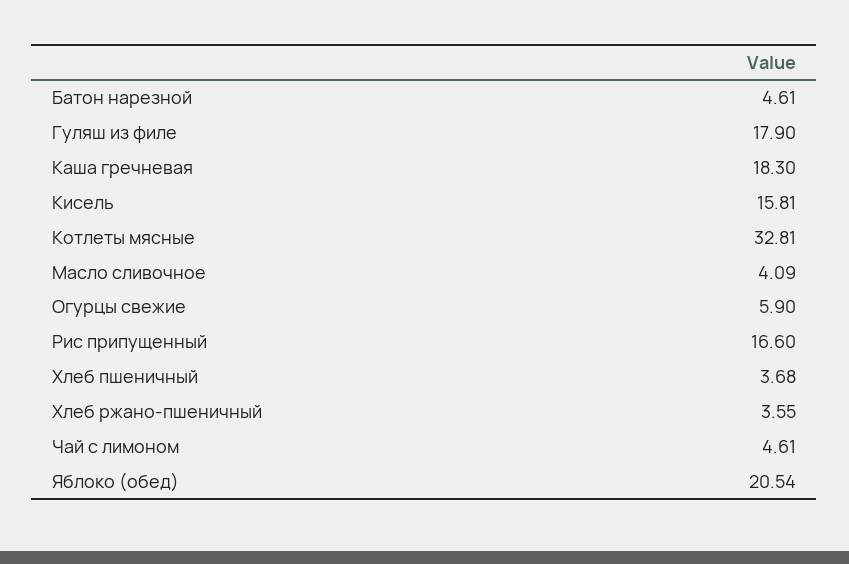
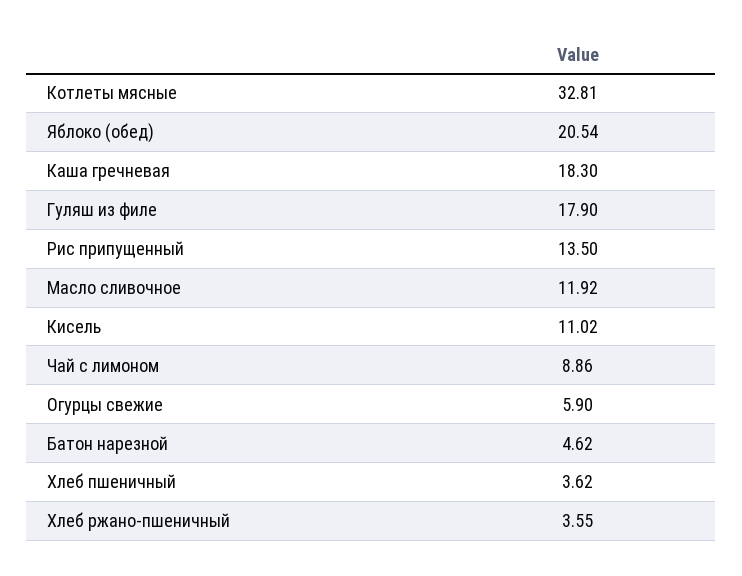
  {
-   "Батон нарезной": 4.61,
+   "Батон нарезной": 4.62,
    "Гуляш из филе": 17.9,
    "Каша гречневая": 18.3,
-   "Кисель": 15.81,
+   "Кисель": 11.02,
    "Котлеты мясные": 32.81,
-   "Масло сливочное": 4.09,
+   "Масло сливочное": 11.92,
    "Огурцы свежие": 5.9,
-   "Рис припущенный": 16.6,
+   "Рис припущенный": 13.5,
-   "Хлеб пшеничный": 3.68,
+   "Хлеб пшеничный": 3.62,
    "Хлеб ржано-пшеничный": 3.55,
-   "Чай с лимоном": 4.61,
+   "Чай с лимоном": 8.86,
    "Яблоко (обед)": 20.54
  }

